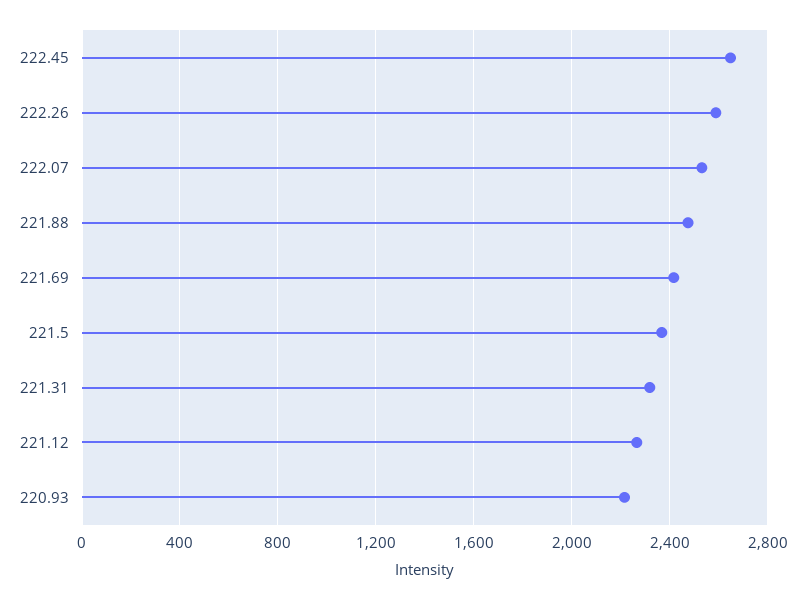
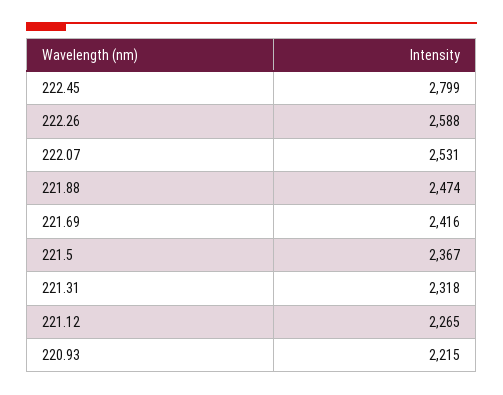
  {
-   "222.45": 2650,
+   "222.45": 2799,
    "222.26": 2588,
    "222.07": 2531,
    "221.88": 2474,
    "221.69": 2416,
    "221.5": 2367,
    "221.31": 2318,
    "221.12": 2265,
    "220.93": 2215
  }

